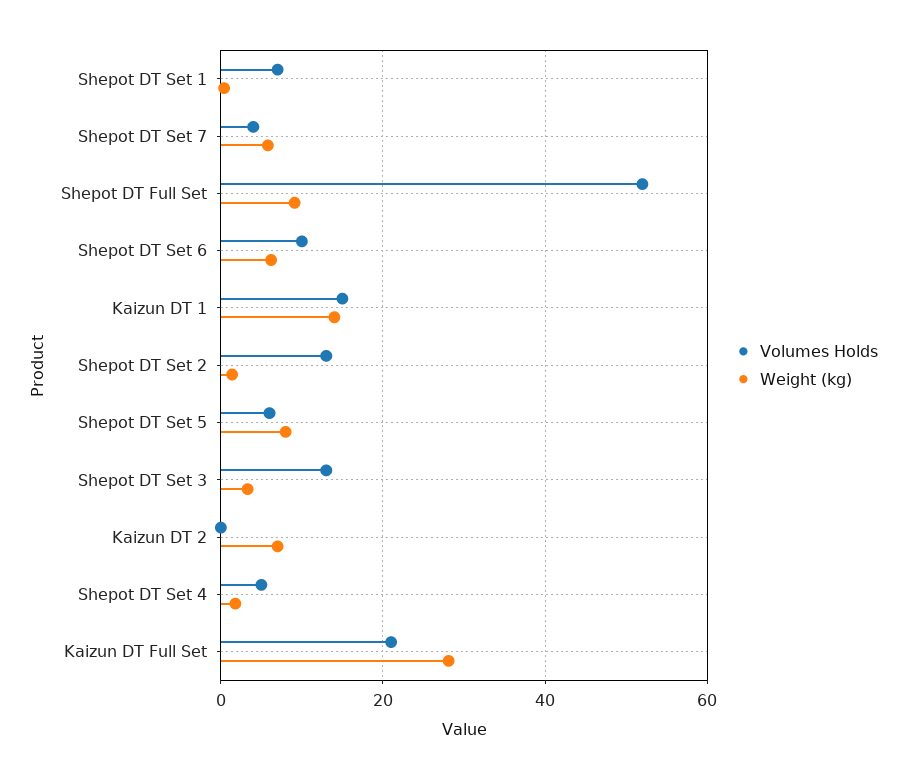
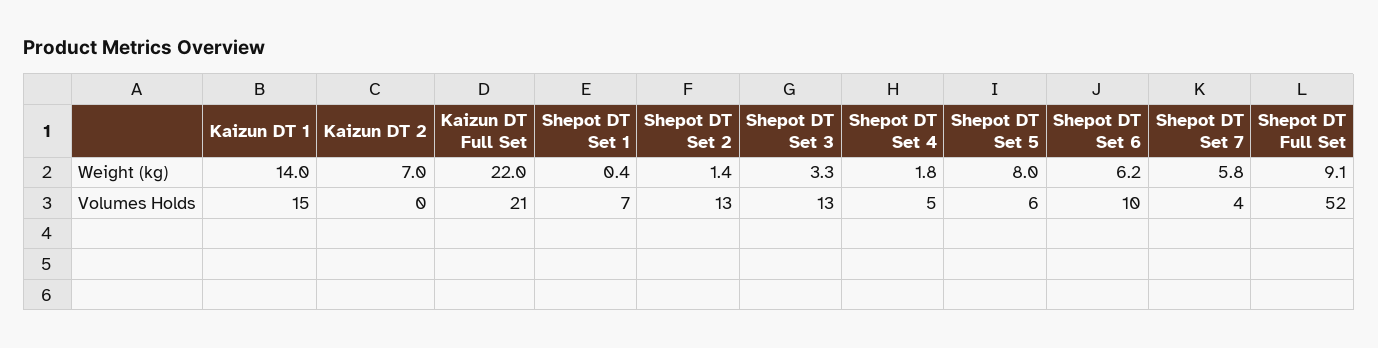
  {
    "Volumes Holds": {
      "Shepot DT Set 1": 7,
      "Shepot DT Set 7": 4,
      "Shepot DT Full Set": 52,
      "Shepot DT Set 6": 10,
      "Kaizun DT 1": 15,
      "Shepot DT Set 2": 13,
      "Shepot DT Set 5": 6,
      "Shepot DT Set 3": 13,
      "Kaizun DT 2": 0,
      "Shepot DT Set 4": 5,
      "Kaizun DT Full Set": 21
    },
    "Weight (kg)": {
      "Shepot DT Set 1": 0.4,
      "Shepot DT Set 7": 5.8,
      "Shepot DT Full Set": 9.1,
      "Shepot DT Set 6": 6.2,
      "Kaizun DT 1": 14,
      "Shepot DT Set 2": 1.4,
      "Shepot DT Set 5": 8,
      "Shepot DT Set 3": 3.3,
      "Kaizun DT 2": 7,
      "Shepot DT Set 4": 1.8,
-     "Kaizun DT Full Set": 28
+     "Kaizun DT Full Set": 22
    }
  }

